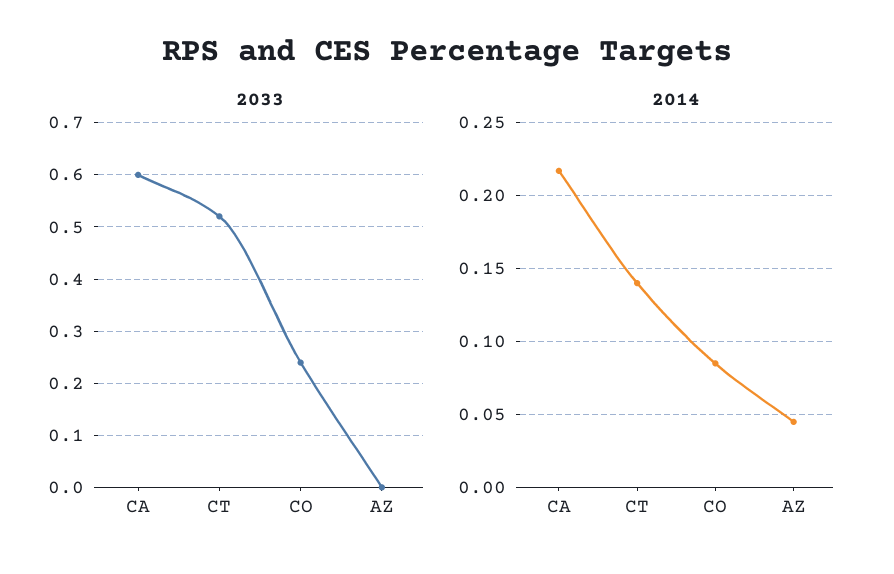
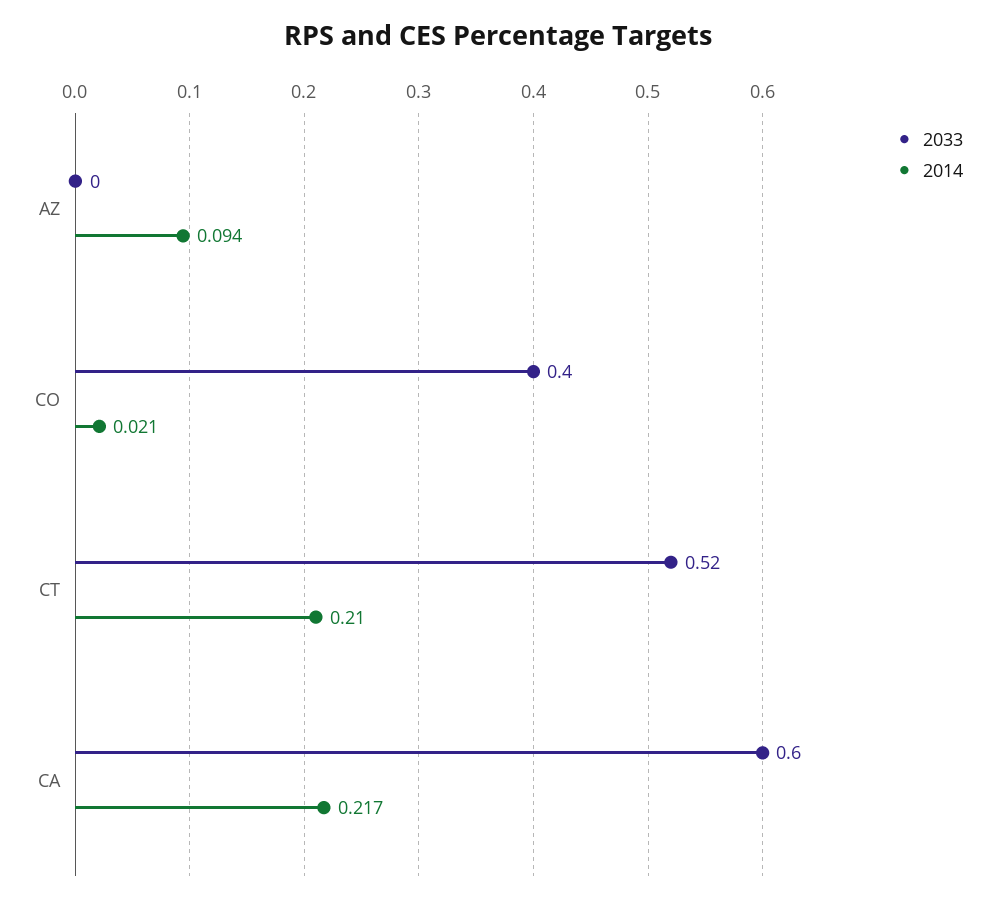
  {
    "2033": {
      "CA": 0.6,
      "CT": 0.52,
-     "CO": 0.24,
+     "CO": 0.4,
      "AZ": 0
    },
    "2014": {
      "CA": 0.217,
-     "CT": 0.14,
+     "CT": 0.21,
-     "CO": 0.085,
+     "CO": 0.021,
-     "AZ": 0.045
+     "AZ": 0.094
    }
  }

